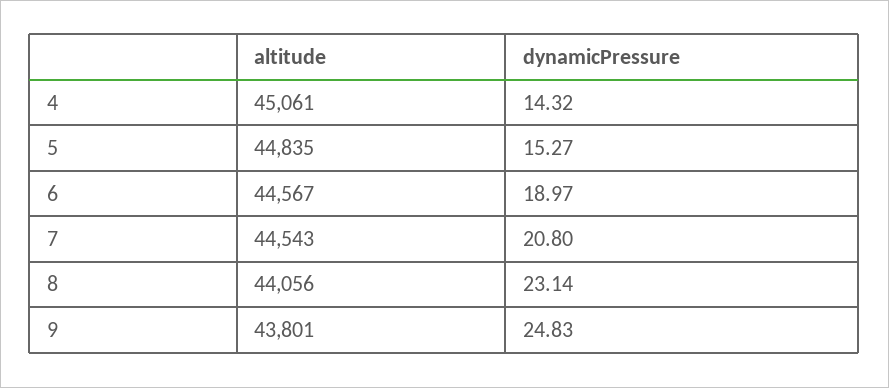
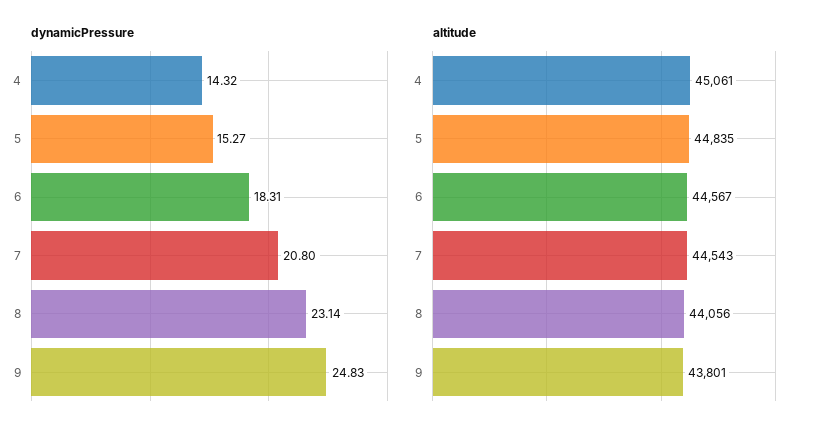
  {
    "altitude": {
      "4": 45061,
      "5": 44835,
      "6": 44567,
      "7": 44543,
      "8": 44056,
      "9": 43801
    },
    "dynamicPressure": {
      "4": 14.32,
      "5": 15.27,
-     "6": 18.97,
+     "6": 18.31,
      "7": 20.8,
      "8": 23.14,
      "9": 24.83
    }
  }

